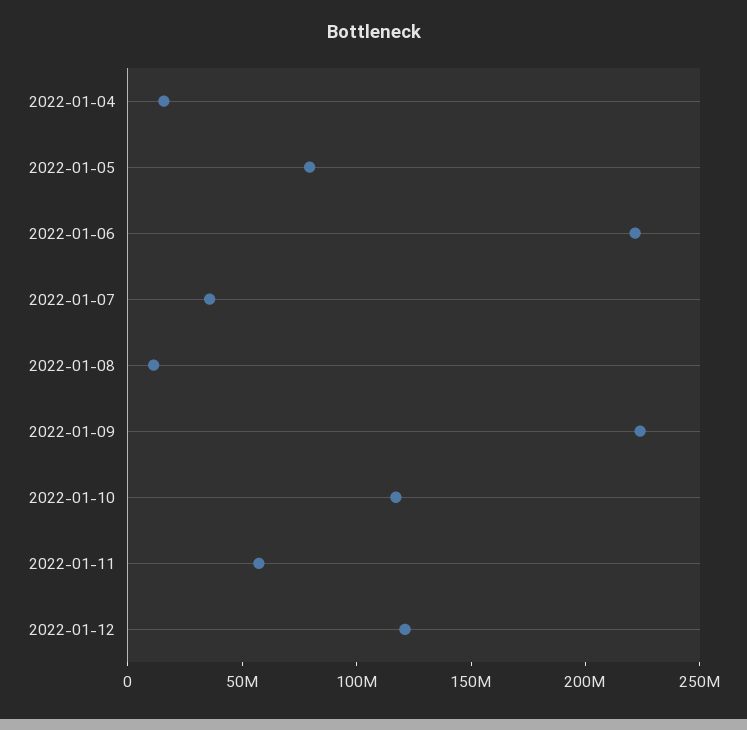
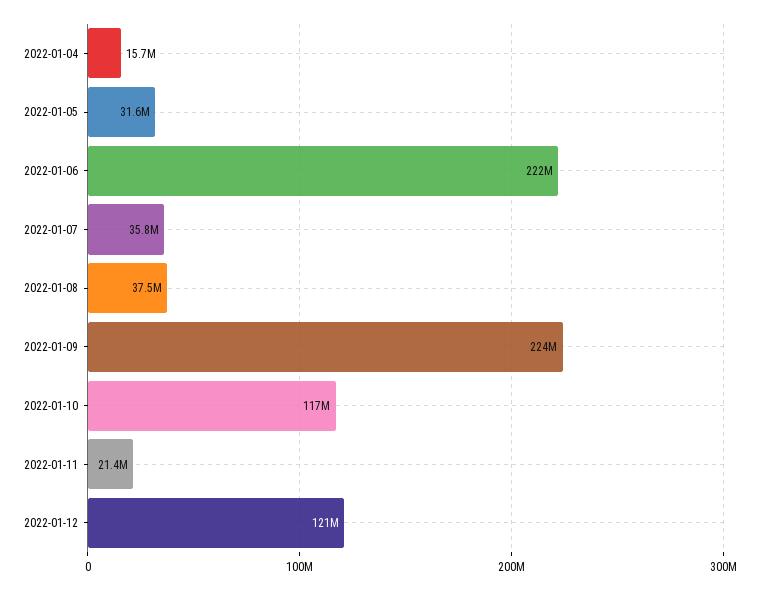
  {
    "2022-01-04": 15700000,
-   "2022-01-05": 80000000,
+   "2022-01-05": 31600000,
    "2022-01-06": 222000000,
    "2022-01-07": 35800000,
-   "2022-01-08": 10000000,
+   "2022-01-08": 37500000,
    "2022-01-09": 224000000,
    "2022-01-10": 117000000,
-   "2022-01-11": 60000000,
+   "2022-01-11": 21400000,
    "2022-01-12": 121000000
  }

